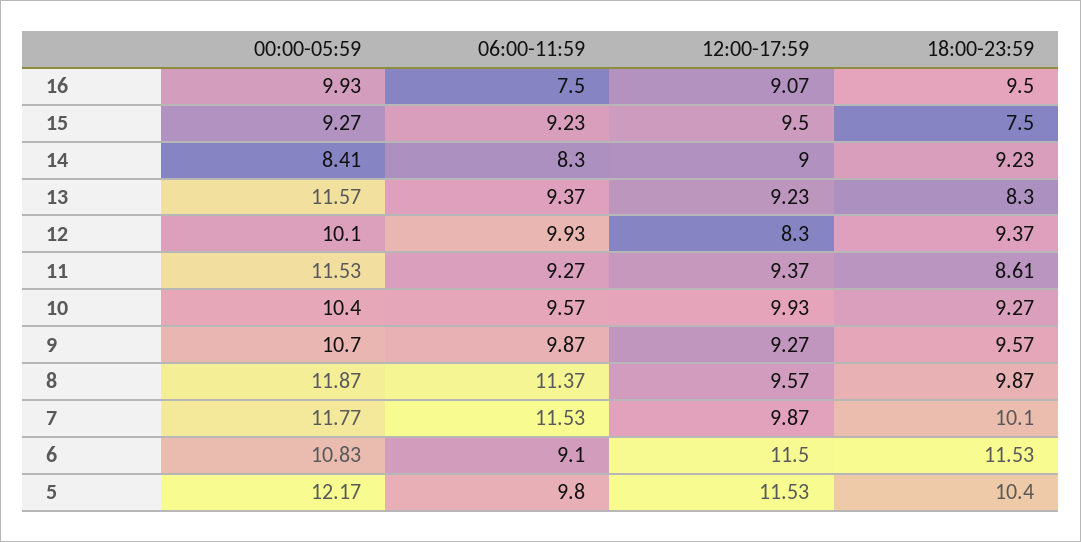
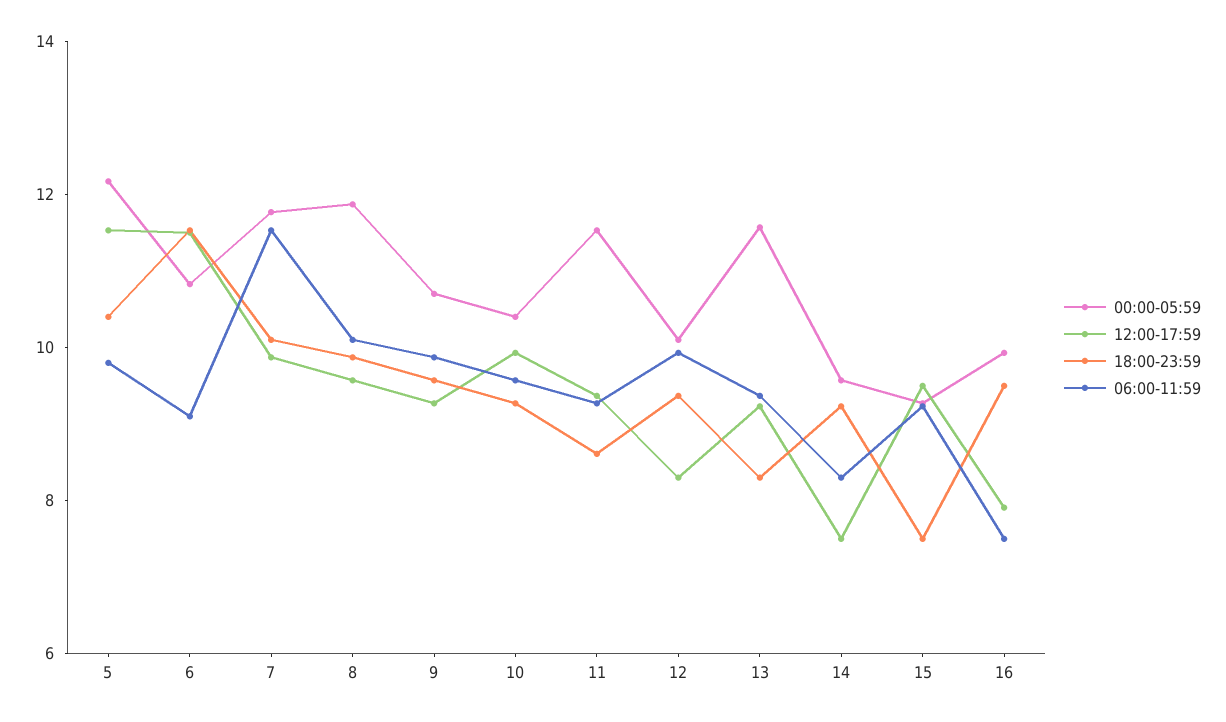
  {
    "00:00-05:59": {
      "16": 9.93,
      "15": 9.27,
-     "14": 8.41,
+     "14": 9.5,
      "13": 11.57,
      "12": 10.1,
      "11": 11.53,
      "10": 10.4,
      "9": 10.7,
      "8": 11.87,
      "7": 11.77,
      "6": 10.83,
      "5": 12.17
    },
    "06:00-11:59": {
      "16": 7.5,
      "15": 9.23,
      "14": 8.3,
      "13": 9.37,
      "12": 9.93,
      "11": 9.27,
      "10": 9.57,
      "9": 9.87,
-     "8": 11.37,
+     "8": 10,
      "7": 11.53,
      "6": 9.1,
      "5": 9.8
    },
    "12:00-17:59": {
-     "16": 9.07,
+     "16": 8,
      "15": 9.5,
-     "14": 9,
+     "14": 7.5,
      "13": 9.23,
      "12": 8.3,
      "11": 9.37,
      "10": 9.93,
      "9": 9.27,
      "8": 9.57,
      "7": 9.87,
      "6": 11.5,
      "5": 11.53
    },
    "18:00-23:59": {
      "16": 9.5,
      "15": 7.5,
      "14": 9.23,
      "13": 8.3,
      "12": 9.37,
      "11": 8.61,
      "10": 9.27,
      "9": 9.57,
      "8": 9.87,
      "7": 10.1,
      "6": 11.53,
      "5": 10.4
    }
  }

